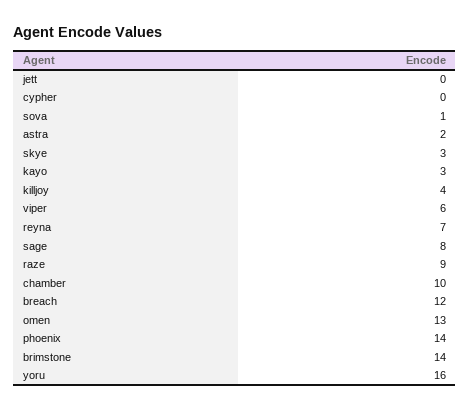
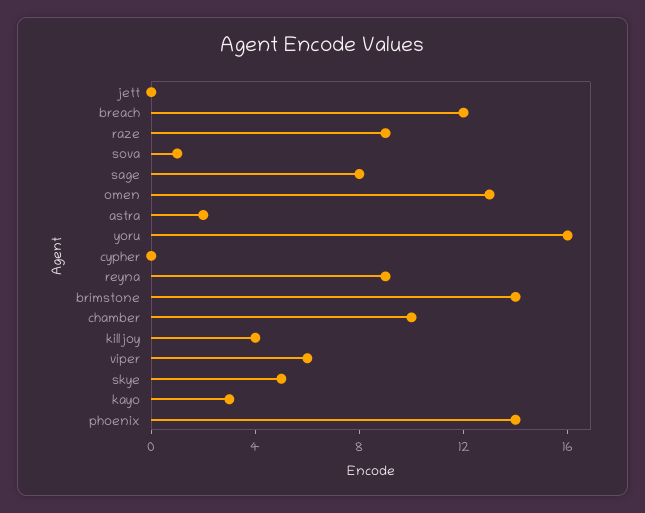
  {
    "jett": 0,
    "cypher": 0,
    "sova": 1,
    "astra": 2,
-   "skye": 3,
+   "skye": 5,
    "kayo": 3,
    "killjoy": 4,
    "viper": 6,
-   "reyna": 7,
+   "reyna": 9,
    "sage": 8,
    "raze": 9,
    "chamber": 10,
    "breach": 12,
    "omen": 13,
    "phoenix": 14,
    "brimstone": 14,
    "yoru": 16
  }

